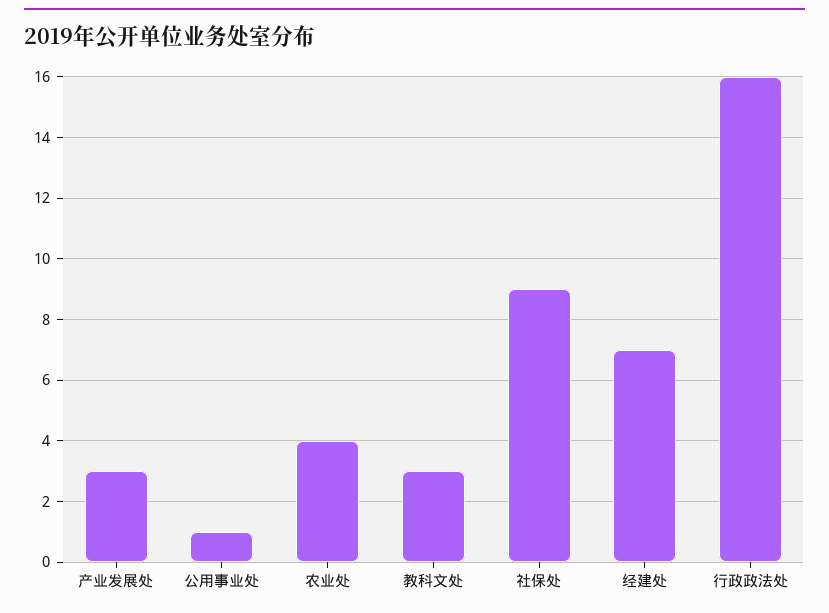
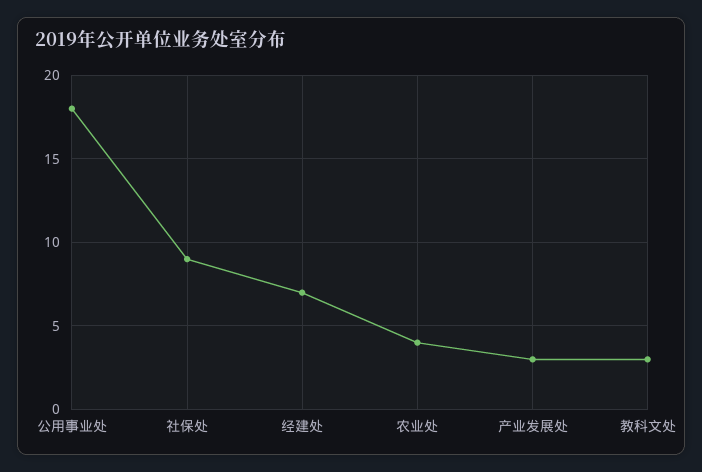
  {
    "产业发展处": 3,
-   "公用事业处": 1,
+   "公用事业处": 18,
    "农业处": 4,
    "教科文处": 3,
    "社保处": 9,
-   "经建处": 7,
+   "经建处": 7
-   "行政政法处": 16
  }

